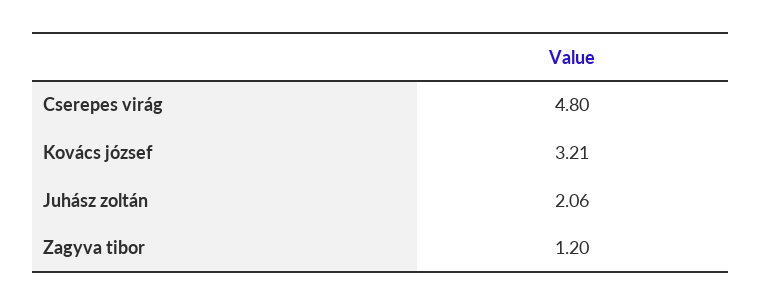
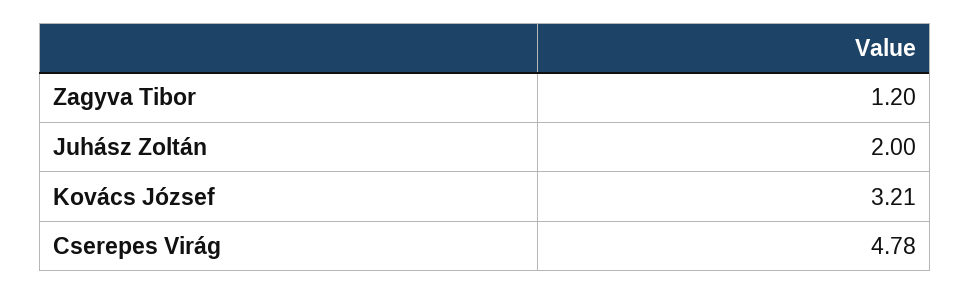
  {
-   "Cserepes virág": 4.8,
+   "Cserepes virág": 4.78,
    "Kovács józsef": 3.21,
-   "Juhász zoltán": 2.06,
+   "Juhász zoltán": 2,
    "Zagyva tibor": 1.2
  }

